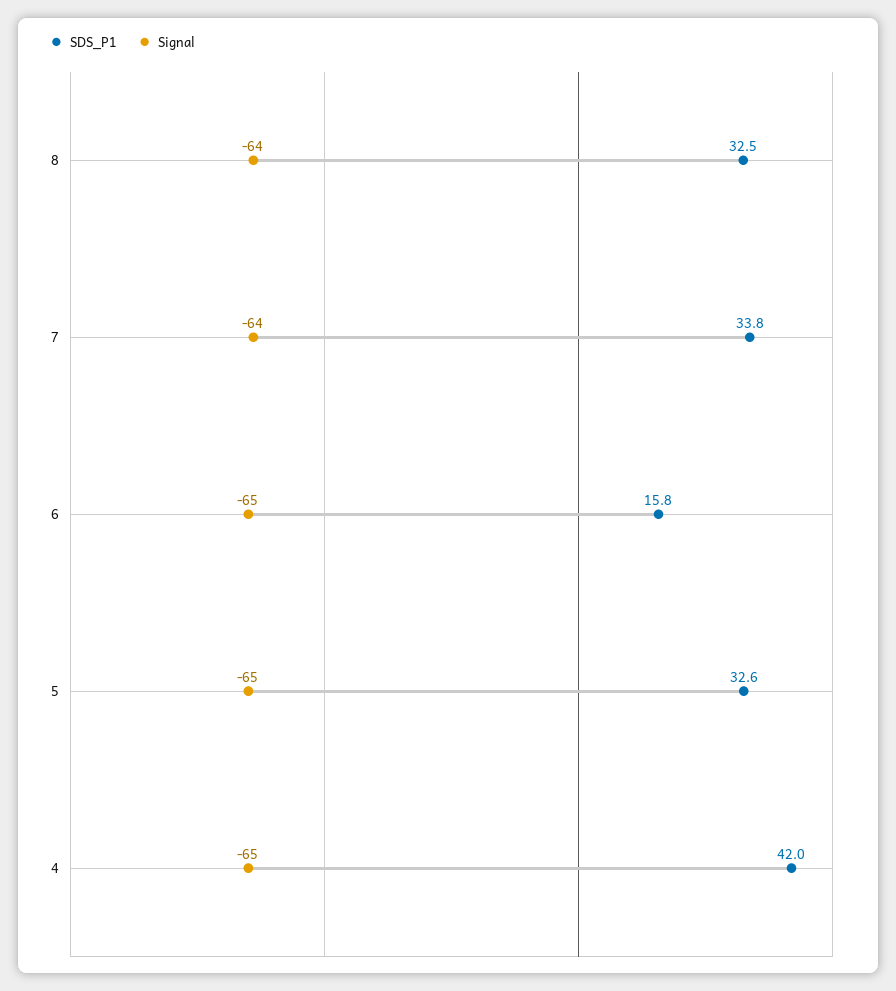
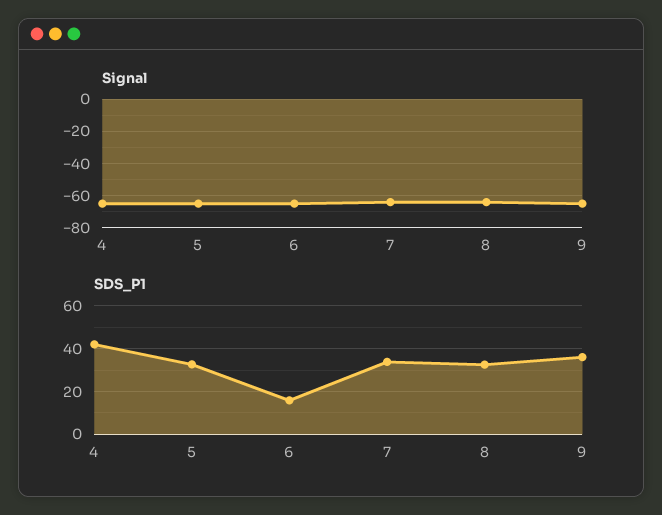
  {
    "SDS_P1": {
      "8": 32.5,
      "7": 33.8,
      "6": 15.8,
      "5": 32.6,
-     "4": 42
+     "4": 42,
+     "9": 35
    },
    "Signal": {
      "8": -64,
      "7": -64,
      "6": -65,
      "5": -65,
-     "4": -65
+     "4": -65,
+     "9": -65
    }
  }

